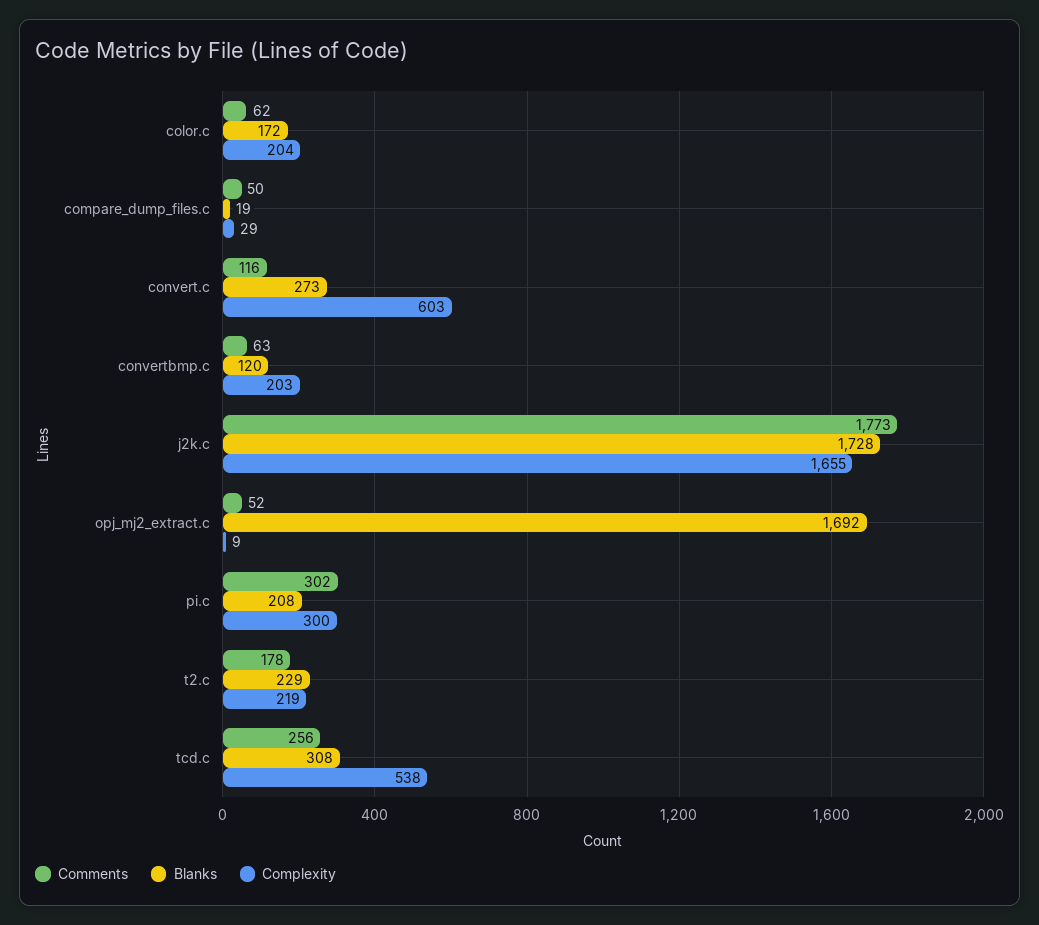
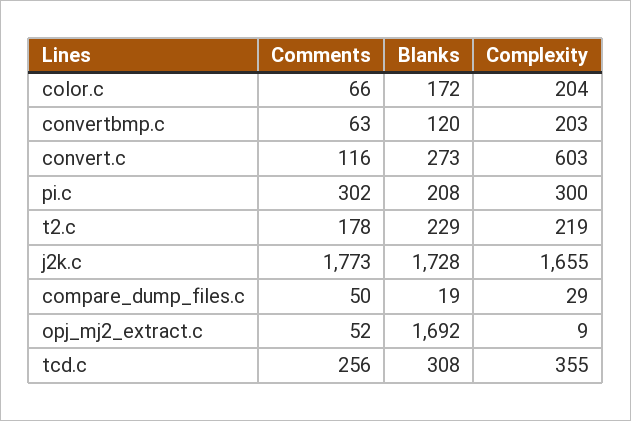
  {
    "Comments": {
-     "color.c": 62,
+     "color.c": 66,
      "compare_dump_files.c": 50,
      "convert.c": 116,
      "convertbmp.c": 63,
      "j2k.c": 1773,
      "opj_mj2_extract.c": 52,
      "pi.c": 302,
      "t2.c": 178,
      "tcd.c": 256
    },
    "Blanks": {
      "color.c": 172,
      "compare_dump_files.c": 19,
      "convert.c": 273,
      "convertbmp.c": 120,
      "j2k.c": 1728,
      "opj_mj2_extract.c": 1692,
      "pi.c": 208,
      "t2.c": 229,
      "tcd.c": 308
    },
    "Complexity": {
      "color.c": 204,
      "compare_dump_files.c": 29,
      "convert.c": 603,
      "convertbmp.c": 203,
      "j2k.c": 1655,
      "opj_mj2_extract.c": 9,
      "pi.c": 300,
      "t2.c": 219,
-     "tcd.c": 538
+     "tcd.c": 355
    }
  }

